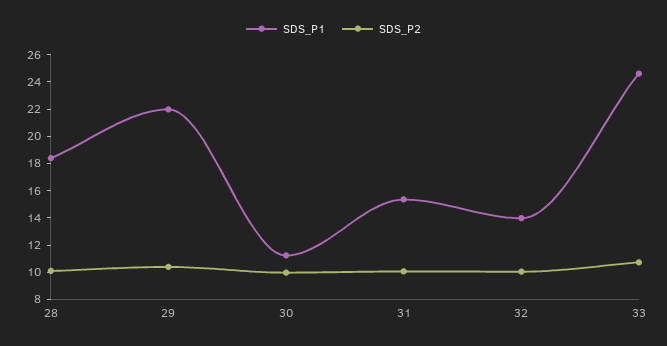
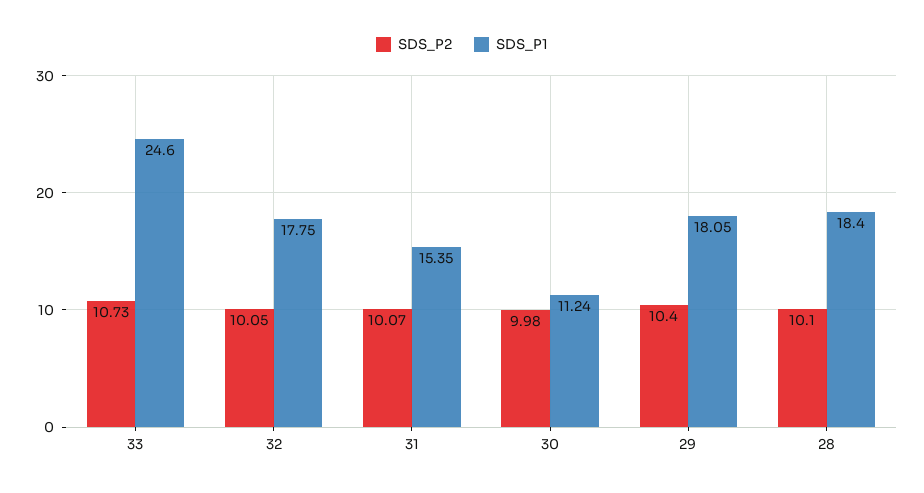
  {
    "SDS_P1": {
      "28": 18.4,
-     "29": 22,
+     "29": 18.05,
      "30": 11.24,
      "31": 15.35,
-     "32": 14,
+     "32": 17.75,
      "33": 24.6
    },
    "SDS_P2": {
      "28": 10.1,
      "29": 10.4,
      "30": 9.98,
      "31": 10.07,
      "32": 10.05,
      "33": 10.73
    }
  }

